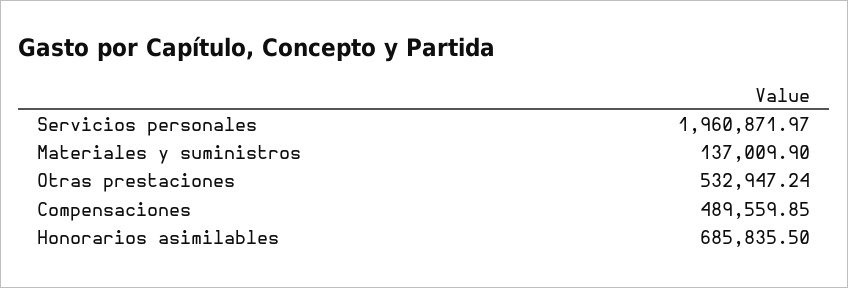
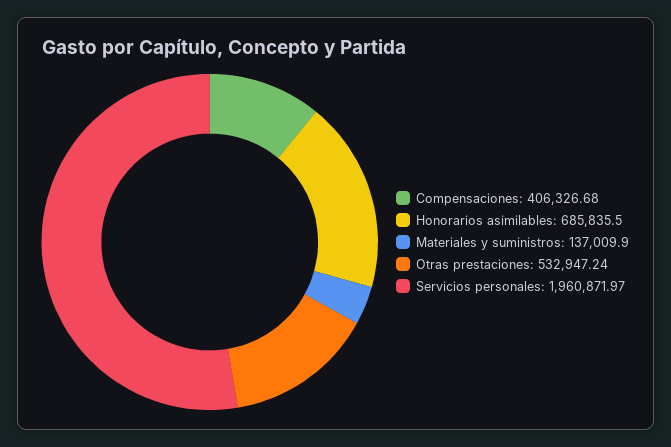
  {
    "Servicios personales": 1960871.97,
    "Materiales y suministros": 137009.9,
    "Otras prestaciones": 532947.24,
-   "Compensaciones": 489559.85,
+   "Compensaciones": 406326.68,
    "Honorarios asimilables": 685835.5
  }

